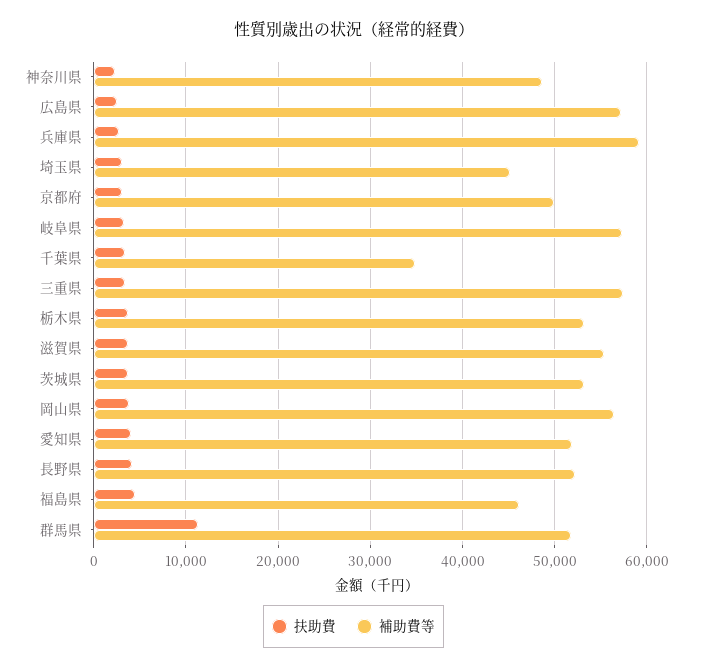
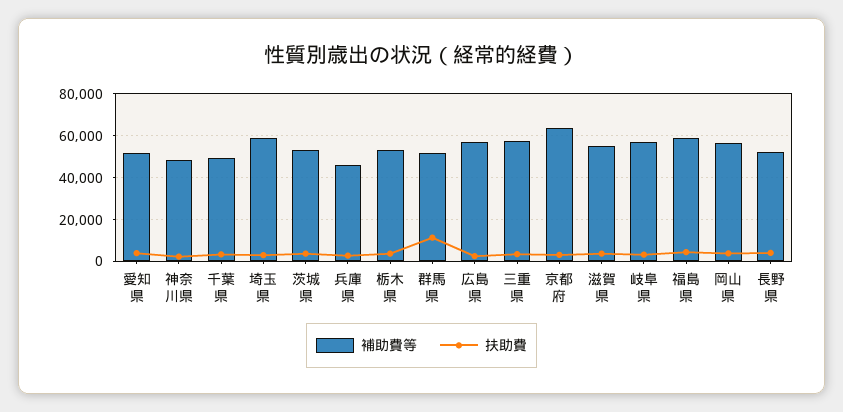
  {
    "扶助費": {
      "神奈川県": 2000,
      "広島県": 3000,
      "兵庫県": 3000,
      "埼玉県": 3000,
      "京都府": 3000,
      "岐阜県": 3000,
      "千葉県": 3000,
      "三重県": 3000,
      "栃木県": 4000,
      "滋賀県": 4000,
      "茨城県": 4000,
      "岡山県": 4000,
      "愛知県": 4000,
      "長野県": 4000,
      "福島県": 4000,
      "群馬県": 11000
    },
    "補助費等": {
      "神奈川県": 49000,
      "広島県": 57000,
-     "兵庫県": 59000,
+     "兵庫県": 45000,
-     "埼玉県": 45000,
+     "埼玉県": 60000,
-     "京都府": 50000,
+     "京都府": 65000,
      "岐阜県": 57000,
-     "千葉県": 35000,
+     "千葉県": 50000,
      "三重県": 57000,
      "栃木県": 53000,
      "滋賀県": 55000,
      "茨城県": 53000,
      "岡山県": 56000,
      "愛知県": 52000,
      "長野県": 52000,
-     "福島県": 46000,
+     "福島県": 60000,
      "群馬県": 52000
    }
  }

